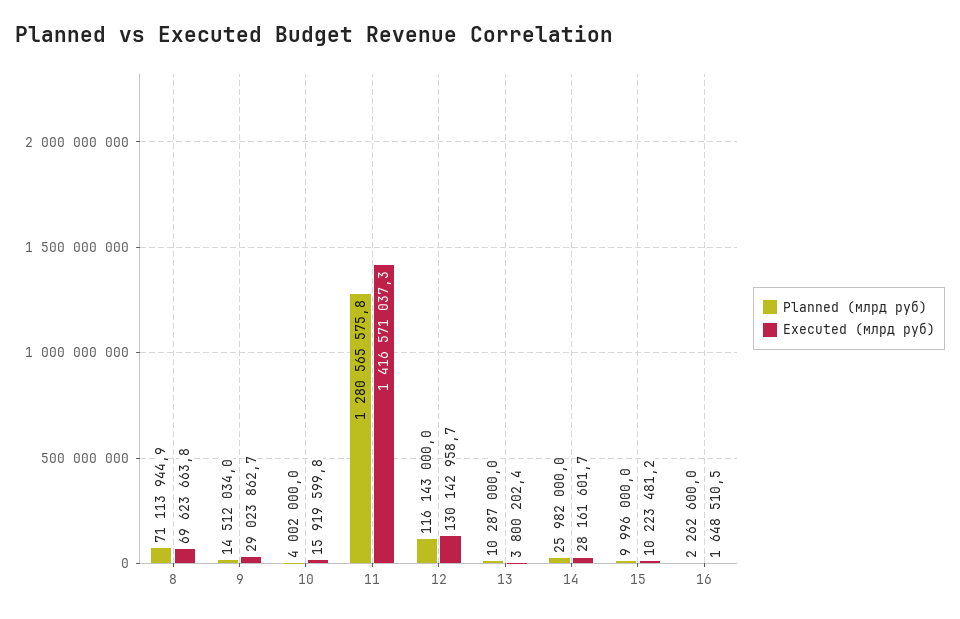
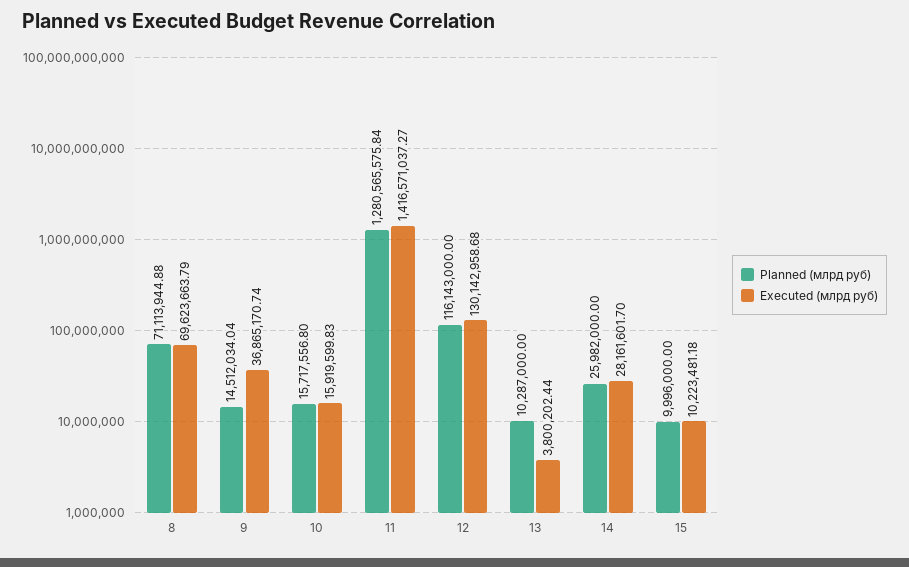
  {
    "Planned (млрд руб)": {
      "8": 71113944.88,
      "9": 14512034.04,
-     "10": 4002000,
+     "10": 15717556.8,
      "11": 1280565575.84,
      "12": 116143000,
      "13": 10287000,
      "14": 25982000,
-     "15": 9996000,
+     "15": 9996000
-     "16": 2262600
    },
    "Executed (млрд руб)": {
      "8": 69623663.79,
-     "9": 29023862.7,
+     "9": 36865170.74,
      "10": 15919599.83,
      "11": 1416571037.27,
      "12": 130142958.68,
      "13": 3800202.44,
      "14": 28161601.7,
-     "15": 10223481.18,
+     "15": 10223481.18
-     "16": 1648510.5
    }
  }

